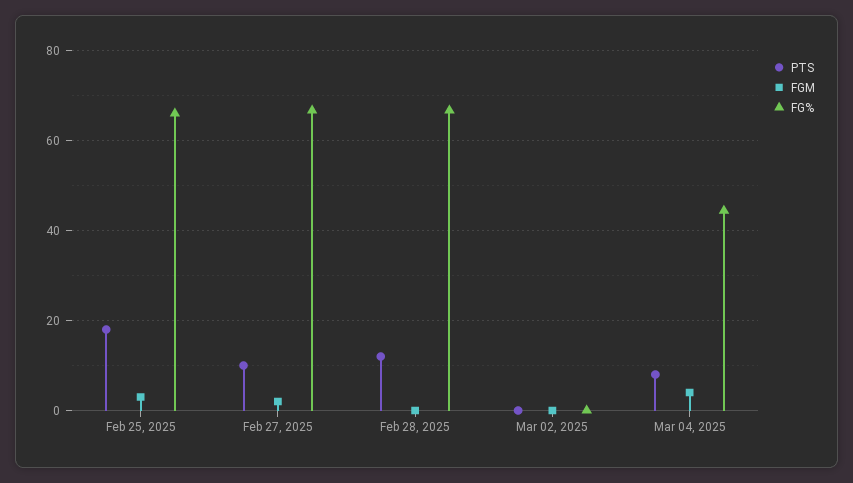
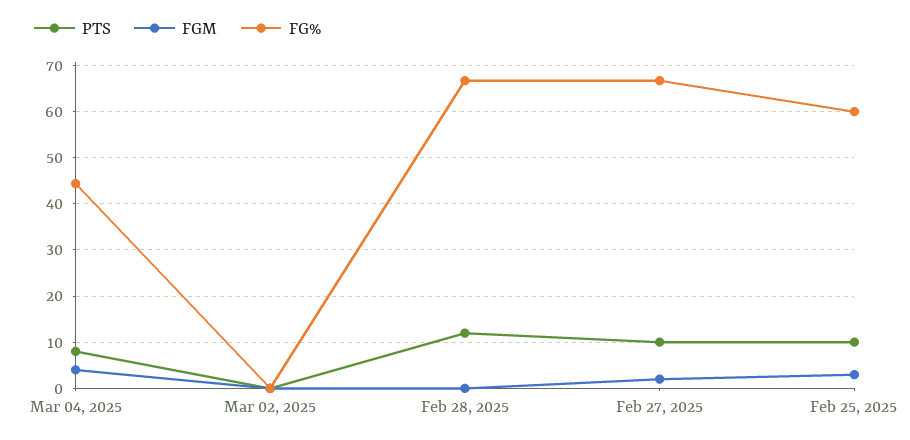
  {
    "PTS": {
-     "Feb 25, 2025": 18,
+     "Feb 25, 2025": 10,
      "Feb 27, 2025": 10,
      "Feb 28, 2025": 12,
      "Mar 02, 2025": 0,
      "Mar 04, 2025": 8
    },
    "FGM": {
      "Feb 25, 2025": 4,
      "Feb 27, 2025": 2,
      "Feb 28, 2025": 0,
      "Mar 02, 2025": 0,
      "Mar 04, 2025": 4
    },
    "FG%": {
-     "Feb 25, 2025": 66,
+     "Feb 25, 2025": 60,
      "Feb 27, 2025": 66,
      "Feb 28, 2025": 66,
      "Mar 02, 2025": 0,
      "Mar 04, 2025": 44
    }
  }

